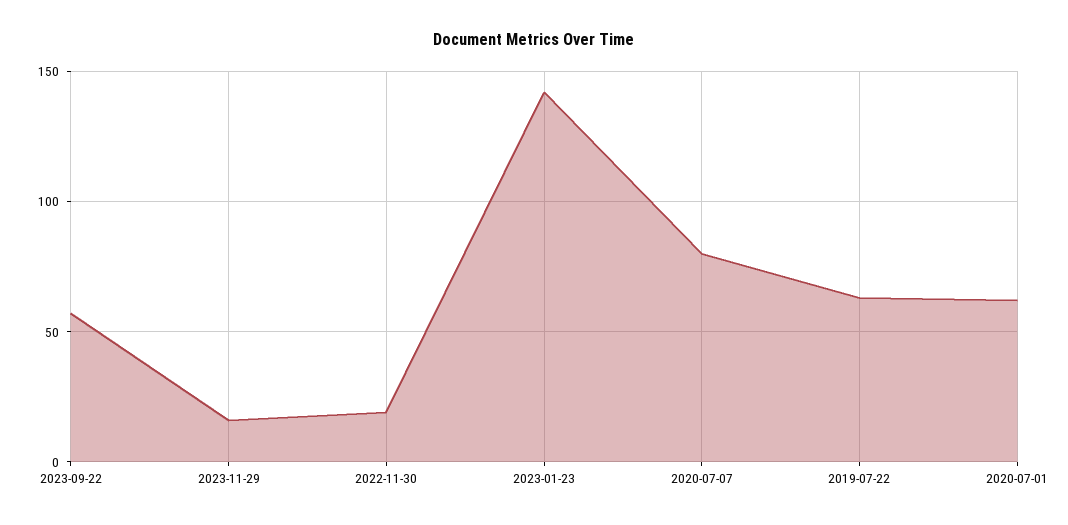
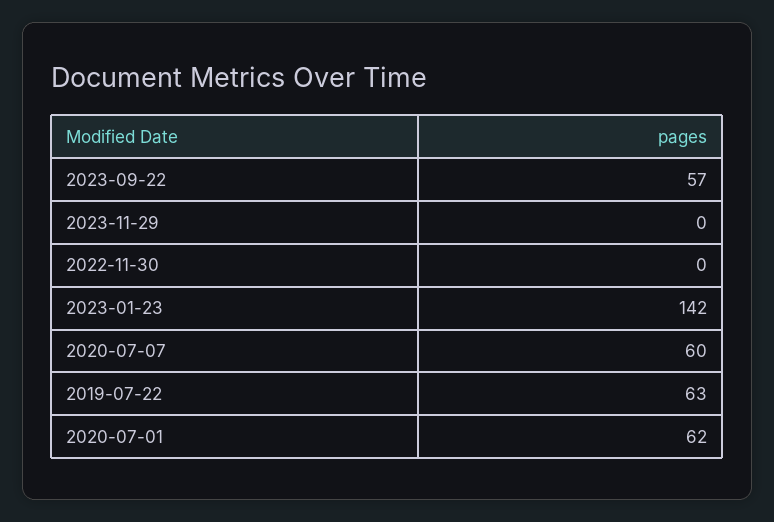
  {
    "2023-09-22": 57,
-   "2023-11-29": 15,
+   "2023-11-29": 0,
-   "2022-11-30": 20,
+   "2022-11-30": 0,
    "2023-01-23": 142,
-   "2020-07-07": 80,
+   "2020-07-07": 60,
    "2019-07-22": 63,
    "2020-07-01": 62
  }

